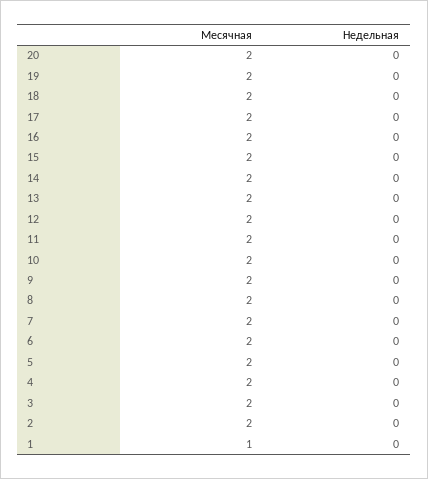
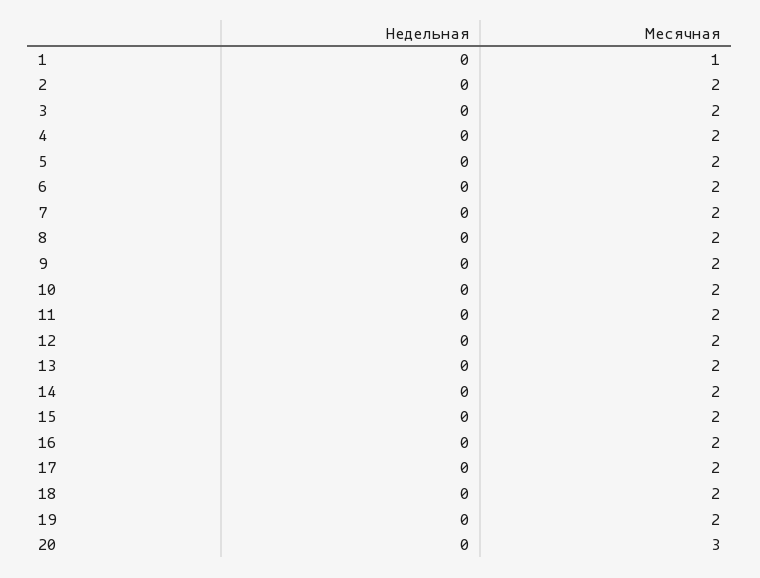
  {
    "Месячная": {
-     "20": 2,
+     "20": 3,
      "19": 2,
      "18": 2,
      "17": 2,
      "16": 2,
      "15": 2,
      "14": 2,
      "13": 2,
      "12": 2,
      "11": 2,
      "10": 2,
      "9": 2,
      "8": 2,
      "7": 2,
      "6": 2,
      "5": 2,
      "4": 2,
      "3": 2,
      "2": 2,
      "1": 1
    },
    "Недельная": {
      "20": 0,
      "19": 0,
      "18": 0,
      "17": 0,
      "16": 0,
      "15": 0,
      "14": 0,
      "13": 0,
      "12": 0,
      "11": 0,
      "10": 0,
      "9": 0,
      "8": 0,
      "7": 0,
      "6": 0,
      "5": 0,
      "4": 0,
      "3": 0,
      "2": 0,
      "1": 0
    }
  }

